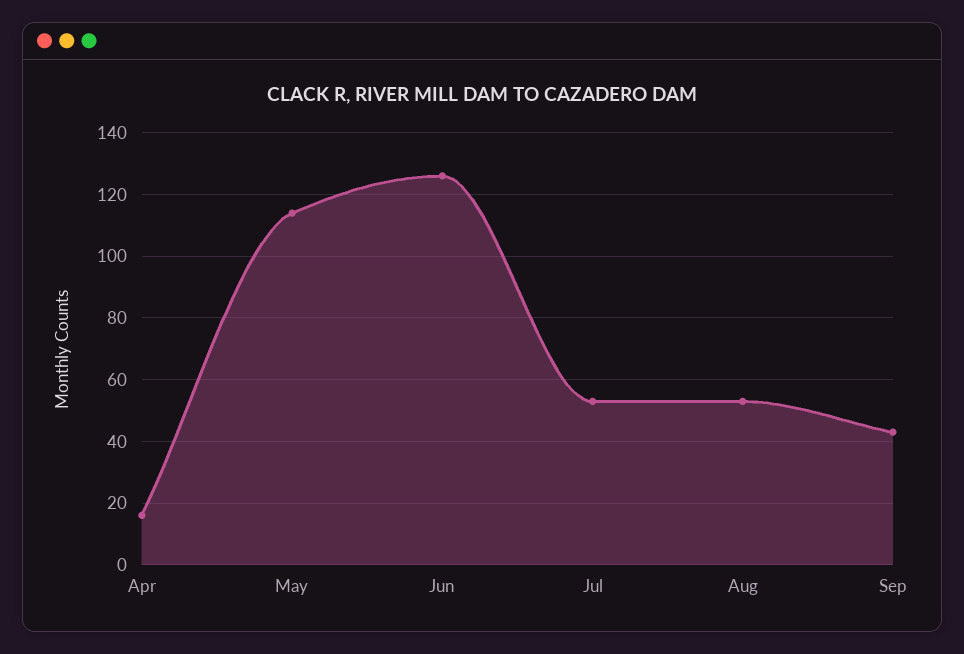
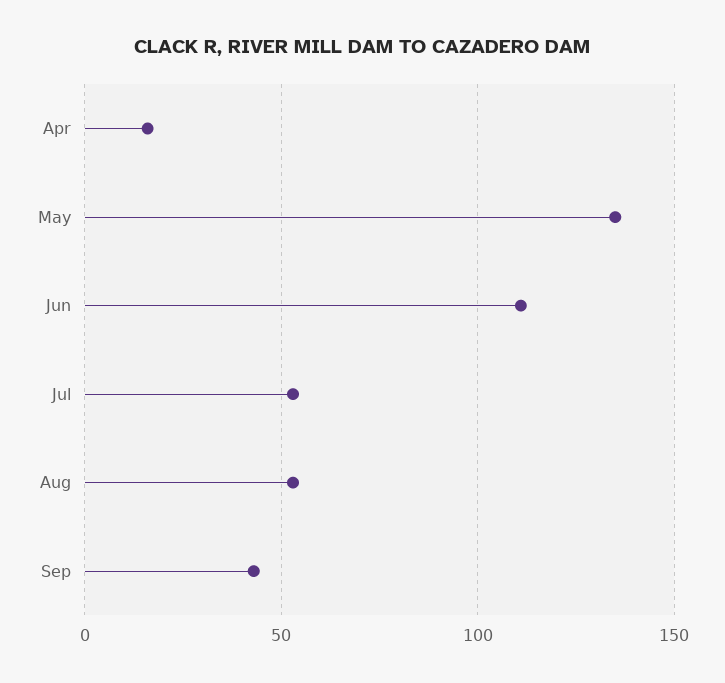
  {
    "Apr": 15,
-   "May": 115,
+   "May": 135,
-   "Jun": 125,
+   "Jun": 110,
    "Jul": 55,
    "Aug": 55,
    "Sep": 45
  }

